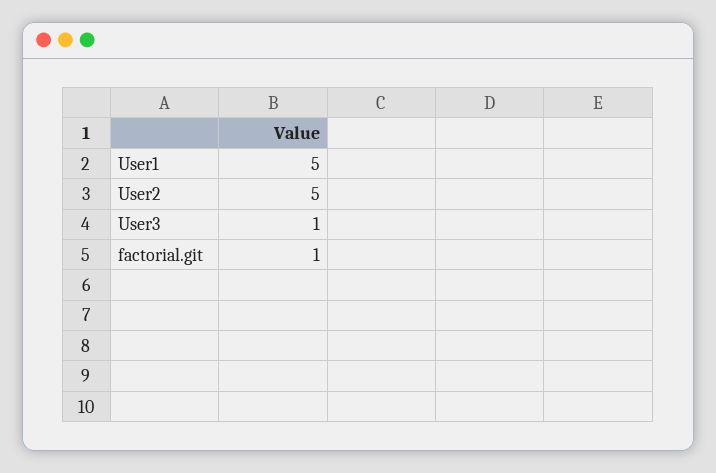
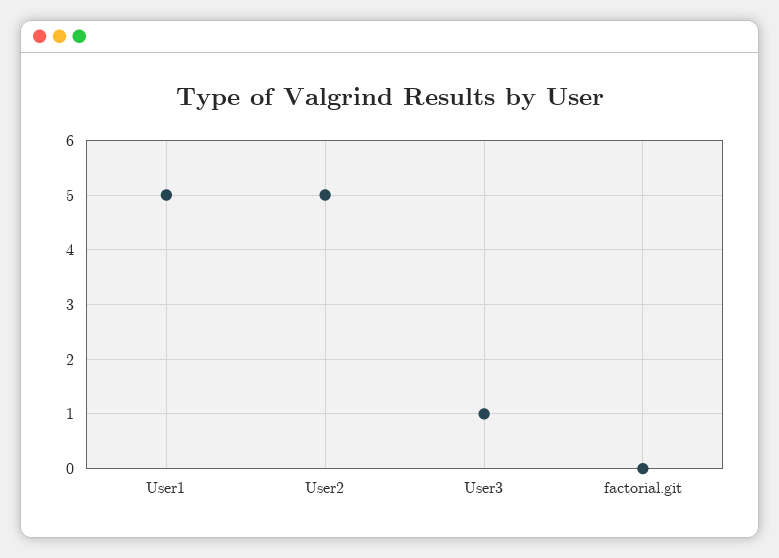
  {
    "User1": 5,
    "User2": 5,
    "User3": 1,
-   "factorial.git": 1
+   "factorial.git": 0
  }

